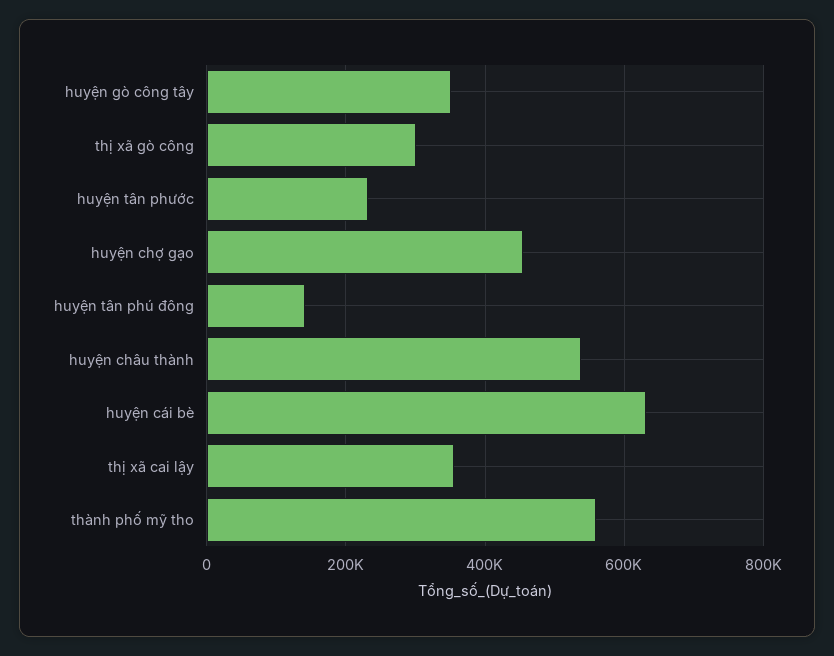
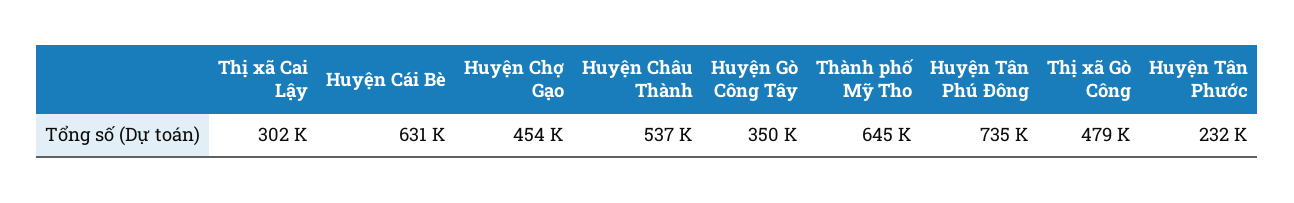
  {
    "huyện gò công tây": 350000,
-   "thị xã gò công": 300000,
+   "thị xã gò công": 479000,
    "huyện tân phước": 232000,
    "huyện chợ gạo": 454000,
-   "huyện tân phú đông": 140000,
+   "huyện tân phú đông": 735000,
    "huyện châu thành": 537000,
    "huyện cái bè": 631000,
-   "thị xã cai lậy": 360000,
+   "thị xã cai lậy": 302000,
-   "thành phố mỹ tho": 560000
+   "thành phố mỹ tho": 645000
  }

